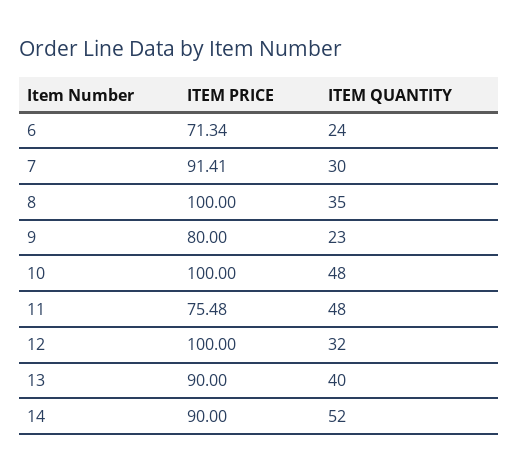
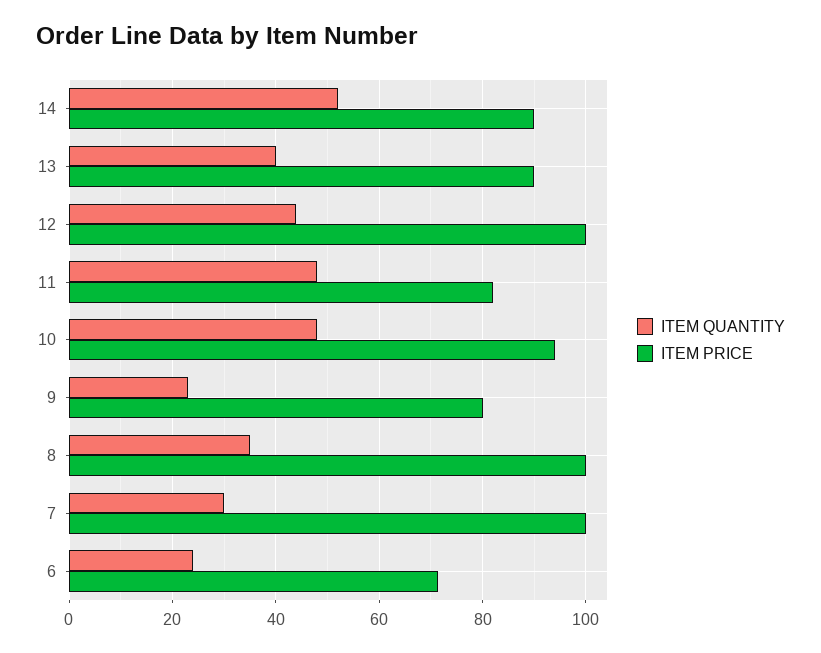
  {
    "ITEM PRICE": {
      "6": 71.34,
-     "7": 91.41,
+     "7": 100,
      "8": 100,
      "9": 80,
-     "10": 100,
+     "10": 94,
-     "11": 75.48,
+     "11": 82,
      "12": 100,
      "13": 90,
      "14": 90
    },
    "ITEM QUANTITY": {
      "6": 24,
      "7": 30,
      "8": 35,
      "9": 23,
      "10": 48,
      "11": 48,
-     "12": 32,
+     "12": 44,
      "13": 40,
      "14": 52
    }
  }

